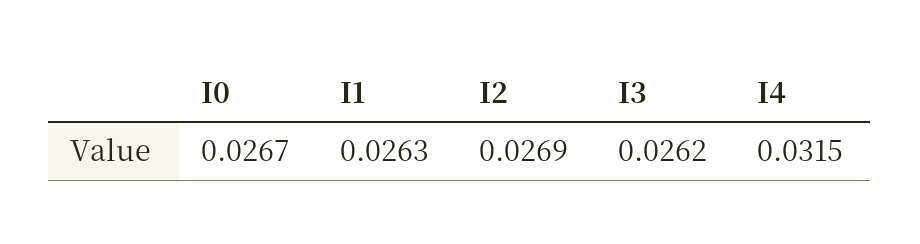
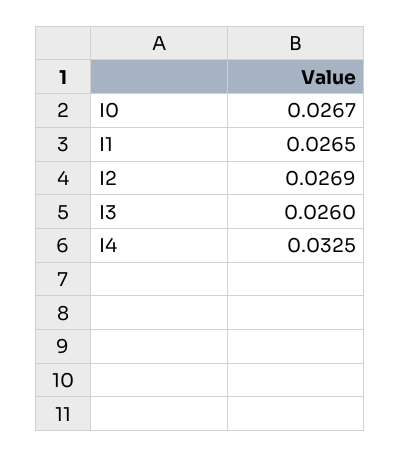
  {
    "I0": 0.0267,
-   "I1": 0.0263,
+   "I1": 0.0265,
    "I2": 0.0269,
-   "I3": 0.0262,
+   "I3": 0.026,
-   "I4": 0.0315
+   "I4": 0.0325
  }

